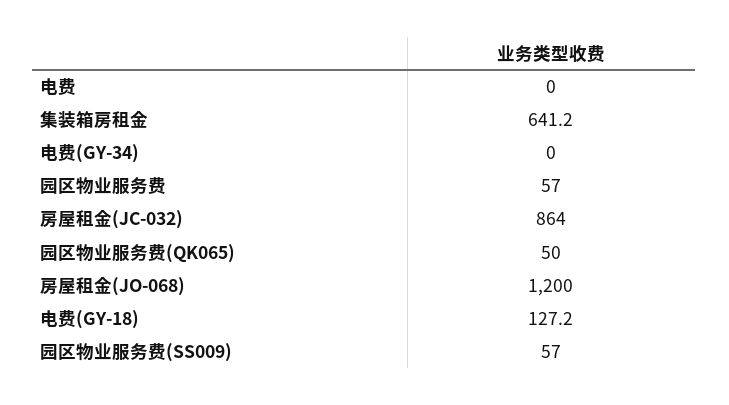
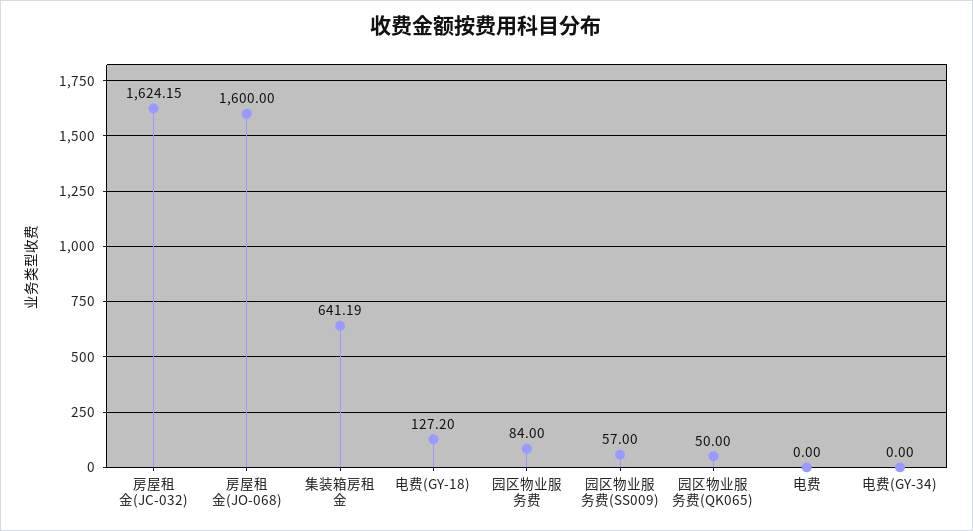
  {
    "电费": 0,
    "集装箱房租金": 641.19,
    "电费(GY-34)": 0,
-   "园区物业服务费": 57,
+   "园区物业服务费": 84,
-   "房屋租金(JC-032)": 864,
+   "房屋租金(JC-032)": 1624.15,
    "园区物业服务费(QK065)": 50,
-   "房屋租金(JO-068)": 1200,
+   "房屋租金(JO-068)": 1600,
    "电费(GY-18)": 127.2,
    "园区物业服务费(SS009)": 57
  }

